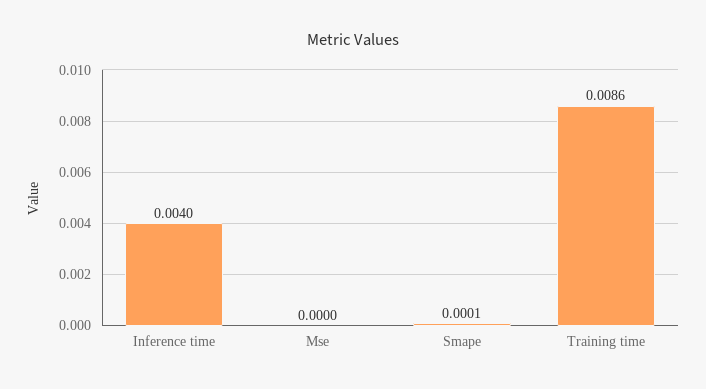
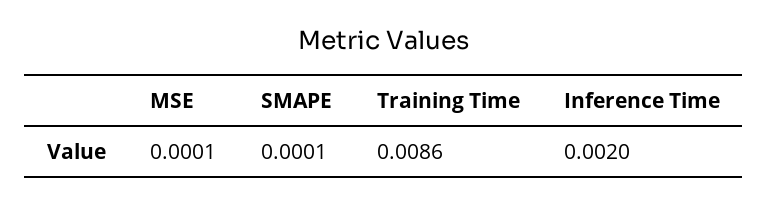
  {
-   "Inference time": 0.004,
+   "Inference time": 0.002,
-   "Mse": 0,
+   "Mse": 0.0001,
    "Smape": 0.0001,
    "Training time": 0.0086
  }

